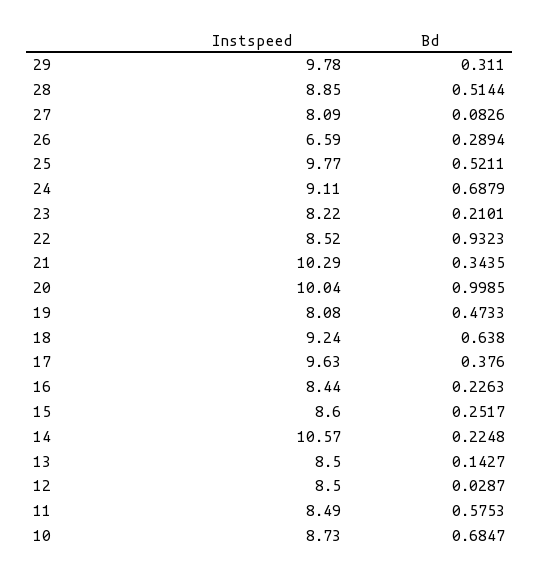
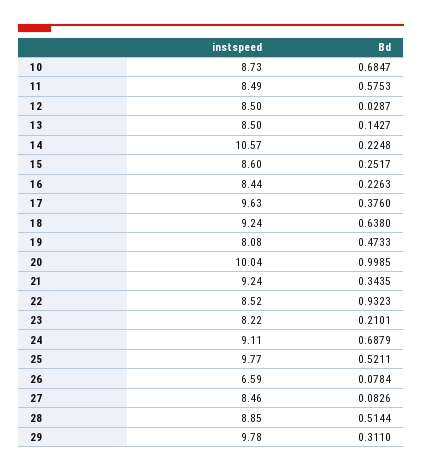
  {
    "Instspeed": {
      "29": 9.78,
      "28": 8.85,
-     "27": 8.09,
+     "27": 8.46,
      "26": 6.59,
      "25": 9.77,
      "24": 9.11,
      "23": 8.22,
      "22": 8.52,
-     "21": 10.29,
+     "21": 9.24,
      "20": 10.04,
      "19": 8.08,
      "18": 9.24,
      "17": 9.63,
      "16": 8.44,
      "15": 8.6,
      "14": 10.57,
      "13": 8.5,
      "12": 8.5,
      "11": 8.49,
      "10": 8.73
    },
    "Bd": {
      "29": 0.311,
      "28": 0.5144,
      "27": 0.0826,
-     "26": 0.2894,
+     "26": 0.0784,
      "25": 0.5211,
      "24": 0.6879,
      "23": 0.2101,
      "22": 0.9323,
      "21": 0.3435,
      "20": 0.9985,
      "19": 0.4733,
      "18": 0.638,
      "17": 0.376,
      "16": 0.2263,
      "15": 0.2517,
      "14": 0.2248,
      "13": 0.1427,
      "12": 0.0287,
      "11": 0.5753,
      "10": 0.6847
    }
  }

